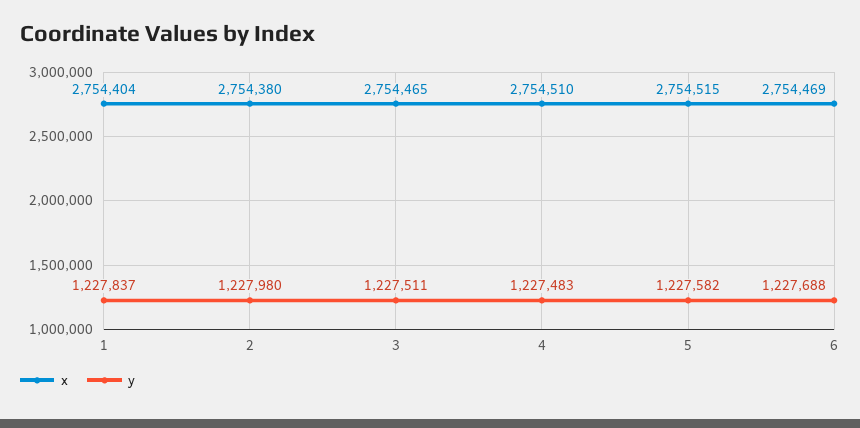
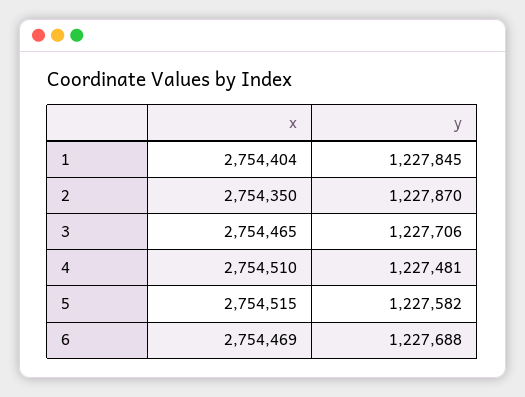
  {
    "x": {
      "1": 2754404,
-     "2": 2754380,
+     "2": 2754350,
      "3": 2754465,
      "4": 2754510,
      "5": 2754515,
      "6": 2754469
    },
    "y": {
-     "1": 1227837,
+     "1": 1227845,
-     "2": 1227980,
+     "2": 1227870,
-     "3": 1227511,
+     "3": 1227706,
-     "4": 1227483,
+     "4": 1227481,
      "5": 1227582,
      "6": 1227688
    }
  }

